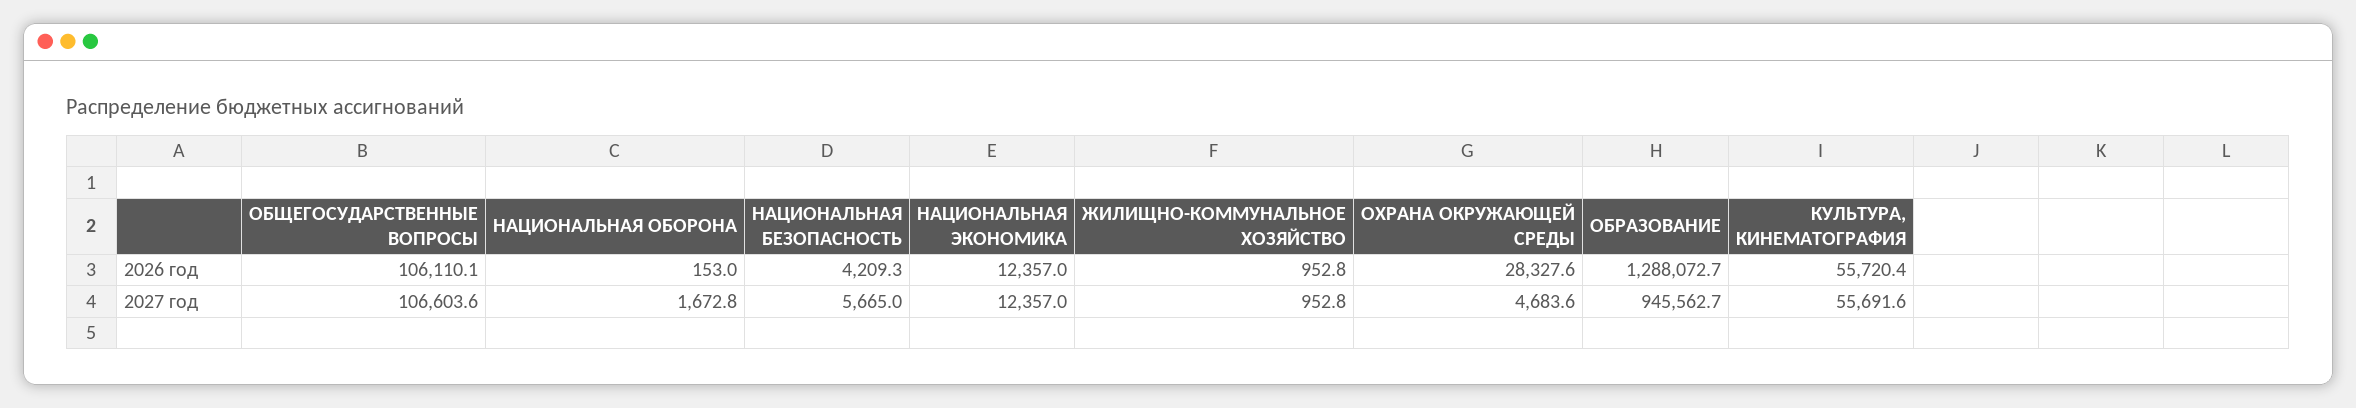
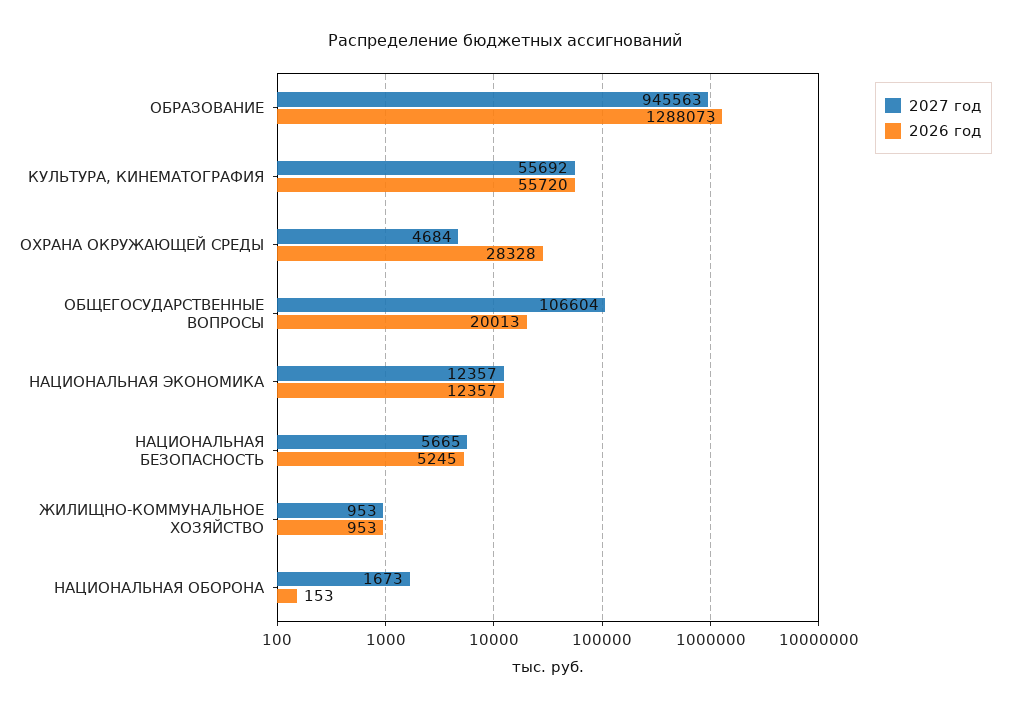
  {
    "2026 год": {
-     "ОБЩЕГОСУДАРСТВЕННЫЕ ВОПРОСЫ": 106110.1,
+     "ОБЩЕГОСУДАРСТВЕННЫЕ ВОПРОСЫ": 20013,
      "НАЦИОНАЛЬНАЯ ОБОРОНА": 153,
-     "НАЦИОНАЛЬНАЯ БЕЗОПАСНОСТЬ": 4209.3,
+     "НАЦИОНАЛЬНАЯ БЕЗОПАСНОСТЬ": 5245,
      "НАЦИОНАЛЬНАЯ ЭКОНОМИКА": 12357,
      "ЖИЛИЩНО-КОММУНАЛЬНОЕ ХОЗЯЙСТВО": 952.8,
      "ОХРАНА ОКРУЖАЮЩЕЙ СРЕДЫ": 28327.6,
      "ОБРАЗОВАНИЕ": 1288072.7,
      "КУЛЬТУРА, КИНЕМАТОГРАФИЯ": 55720.4
    },
    "2027 год": {
      "ОБЩЕГОСУДАРСТВЕННЫЕ ВОПРОСЫ": 106603.6,
      "НАЦИОНАЛЬНАЯ ОБОРОНА": 1672.8,
      "НАЦИОНАЛЬНАЯ БЕЗОПАСНОСТЬ": 5665,
      "НАЦИОНАЛЬНАЯ ЭКОНОМИКА": 12357,
      "ЖИЛИЩНО-КОММУНАЛЬНОЕ ХОЗЯЙСТВО": 952.8,
      "ОХРАНА ОКРУЖАЮЩЕЙ СРЕДЫ": 4683.6,
      "ОБРАЗОВАНИЕ": 945562.7,
      "КУЛЬТУРА, КИНЕМАТОГРАФИЯ": 55691.6
    }
  }

